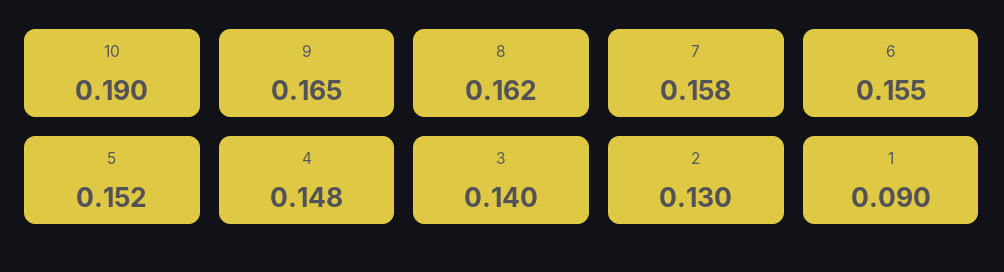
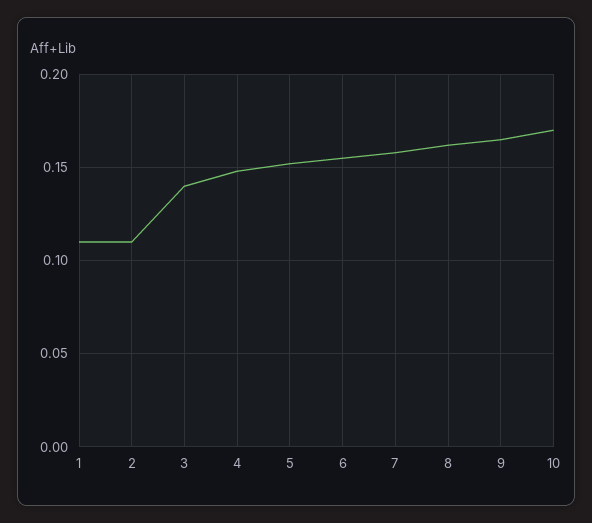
  {
-   "10": 0.19,
+   "10": 0.17,
    "9": 0.165,
    "8": 0.162,
    "7": 0.158,
    "6": 0.155,
    "5": 0.152,
    "4": 0.148,
    "3": 0.14,
-   "2": 0.13,
+   "2": 0.11,
-   "1": 0.09
+   "1": 0.11
  }

